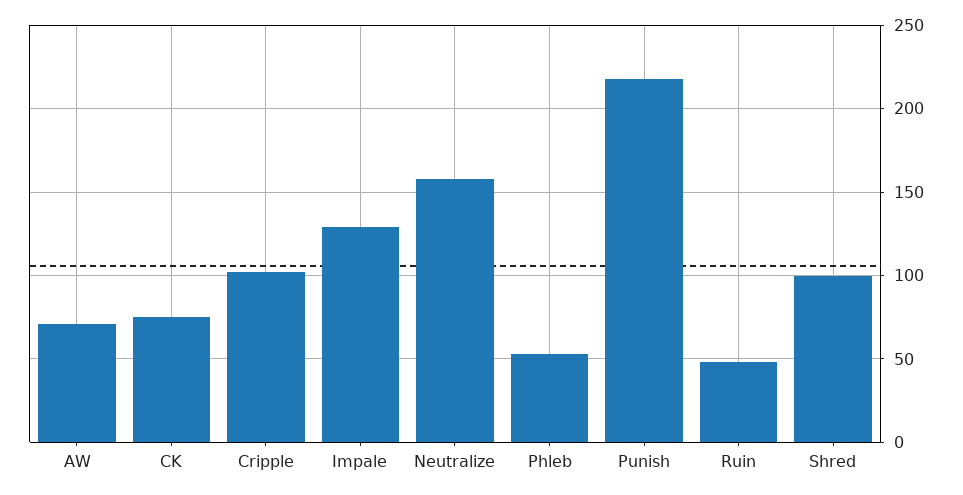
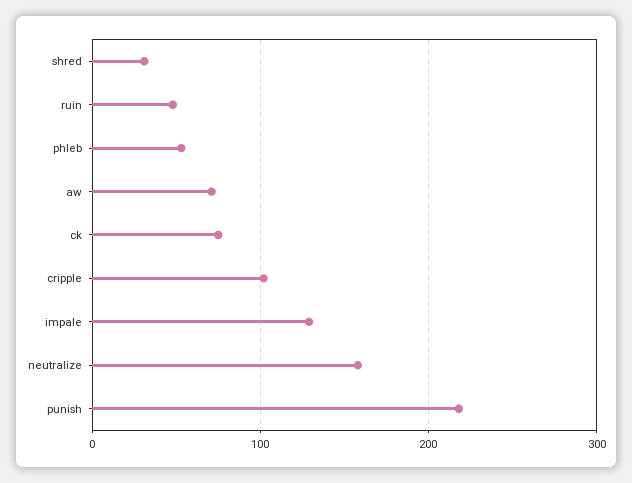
  {
    "AW": 70,
    "CK": 75,
    "Cripple": 100,
    "Impale": 130,
    "Neutralize": 160,
    "Phleb": 55,
    "Punish": 220,
    "Ruin": 50,
-   "Shred": 100
+   "Shred": 30
  }

